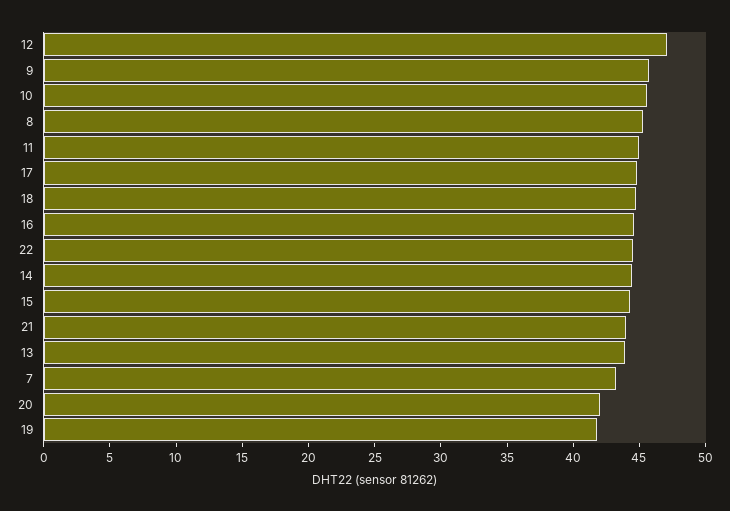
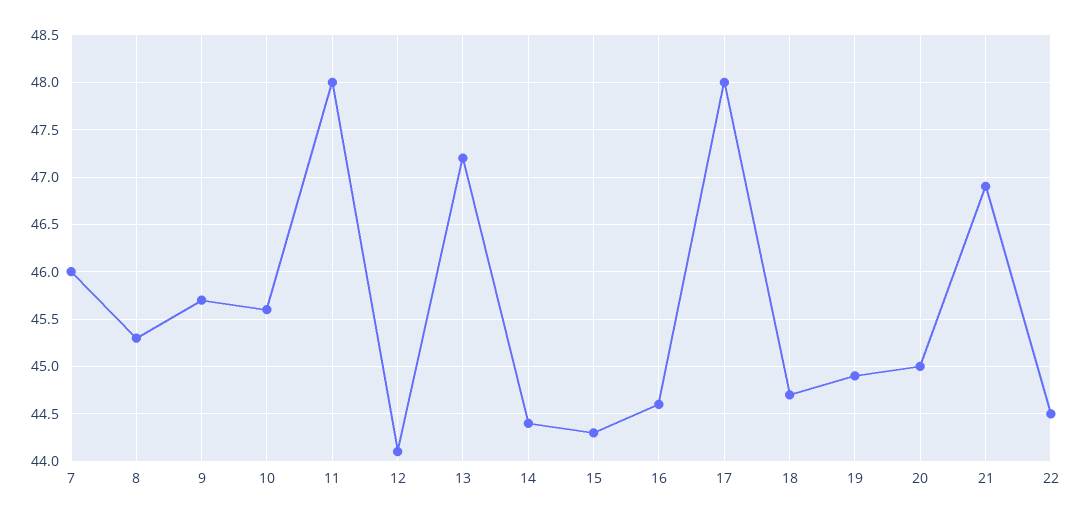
  {
-   "12": 47,
+   "12": 44.1,
    "9": 45.7,
    "10": 45.6,
    "8": 45.3,
-   "11": 45,
+   "11": 48,
-   "17": 45,
+   "17": 48,
    "18": 44.7,
    "16": 44.6,
    "22": 44.5,
    "14": 44.4,
    "15": 44.3,
-   "21": 44,
+   "21": 46.9,
-   "13": 44,
+   "13": 47.2,
-   "7": 43,
+   "7": 46,
-   "20": 42,
+   "20": 45,
-   "19": 42
+   "19": 44.9
  }

